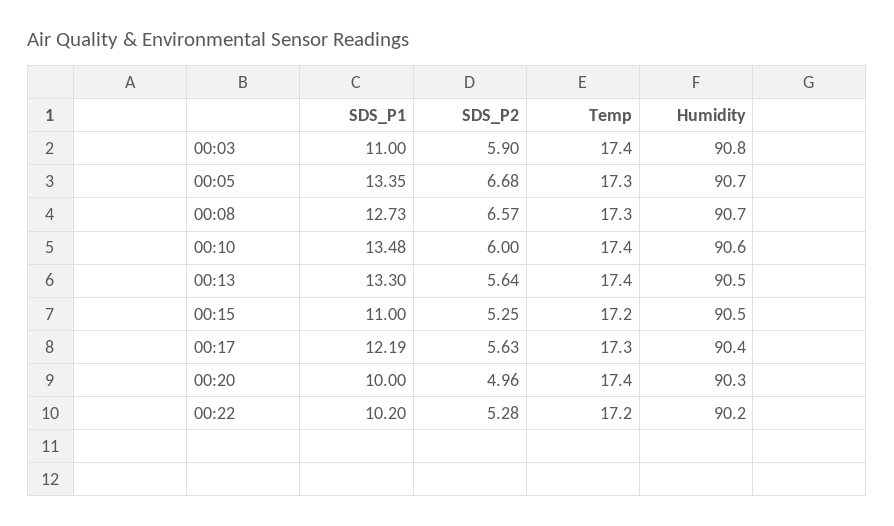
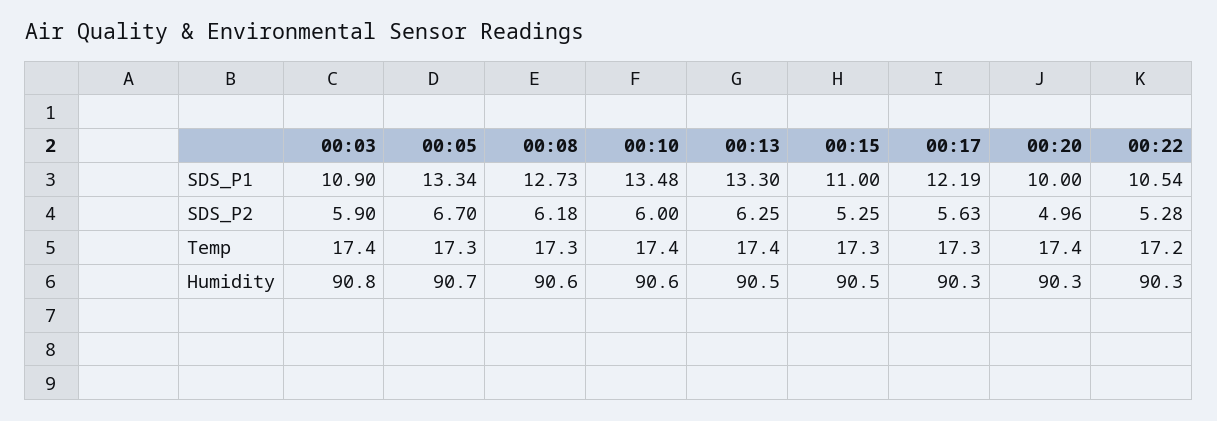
  {
    "SDS_P1": {
-     "00:03": 11,
+     "00:03": 10.9,
-     "00:05": 13.35,
+     "00:05": 13.34,
      "00:08": 12.73,
      "00:10": 13.48,
      "00:13": 13.3,
      "00:15": 11,
      "00:17": 12.19,
      "00:20": 10,
-     "00:22": 10.2
+     "00:22": 10.54
    },
    "SDS_P2": {
      "00:03": 5.9,
-     "00:05": 6.68,
+     "00:05": 6.7,
-     "00:08": 6.57,
+     "00:08": 6.18,
      "00:10": 6,
-     "00:13": 5.64,
+     "00:13": 6.25,
      "00:15": 5.25,
      "00:17": 5.63,
      "00:20": 4.96,
      "00:22": 5.28
    },
    "Temp": {
      "00:03": 17.4,
      "00:05": 17.3,
      "00:08": 17.3,
      "00:10": 17.4,
      "00:13": 17.4,
-     "00:15": 17.2,
+     "00:15": 17.3,
      "00:17": 17.3,
      "00:20": 17.4,
      "00:22": 17.2
    },
    "Humidity": {
      "00:03": 90.8,
      "00:05": 90.7,
-     "00:08": 90.7,
+     "00:08": 90.6,
      "00:10": 90.6,
      "00:13": 90.5,
      "00:15": 90.5,
-     "00:17": 90.4,
+     "00:17": 90.3,
      "00:20": 90.3,
-     "00:22": 90.2
+     "00:22": 90.3
    }
  }

